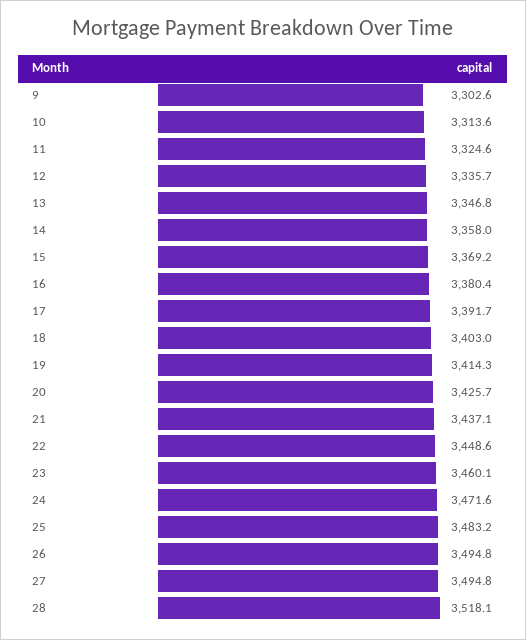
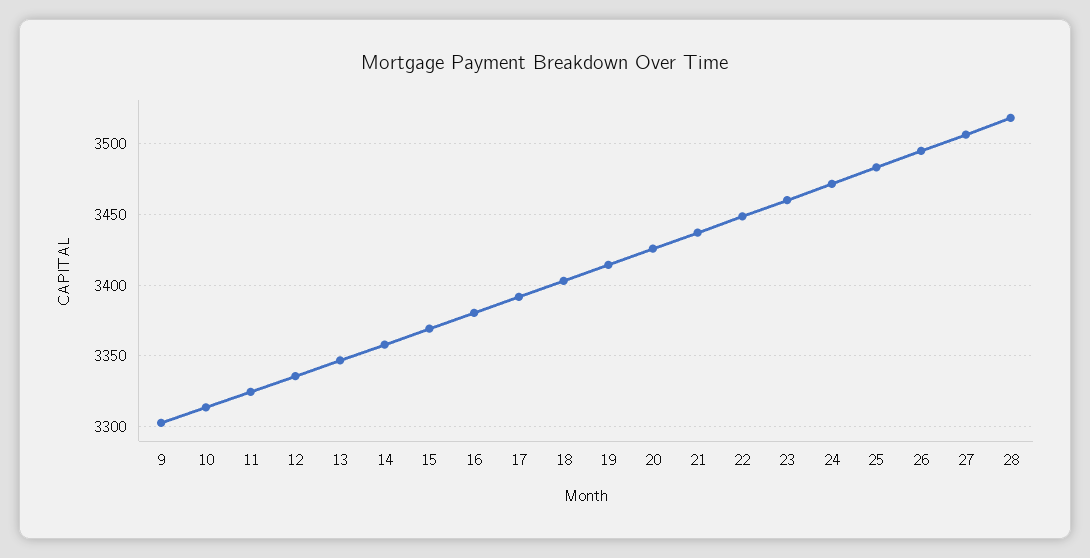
  {
    "9": 3302.6,
    "10": 3313.6,
    "11": 3324.6,
    "12": 3335.7,
    "13": 3346.8,
    "14": 3358,
    "15": 3369.2,
    "16": 3380.4,
    "17": 3391.7,
    "18": 3403,
    "19": 3414.3,
    "20": 3425.7,
    "21": 3437.1,
    "22": 3448.6,
    "23": 3460.1,
    "24": 3471.6,
    "25": 3483.2,
    "26": 3494.8,
-   "27": 3494.8,
+   "27": 3505,
    "28": 3518.1
  }

